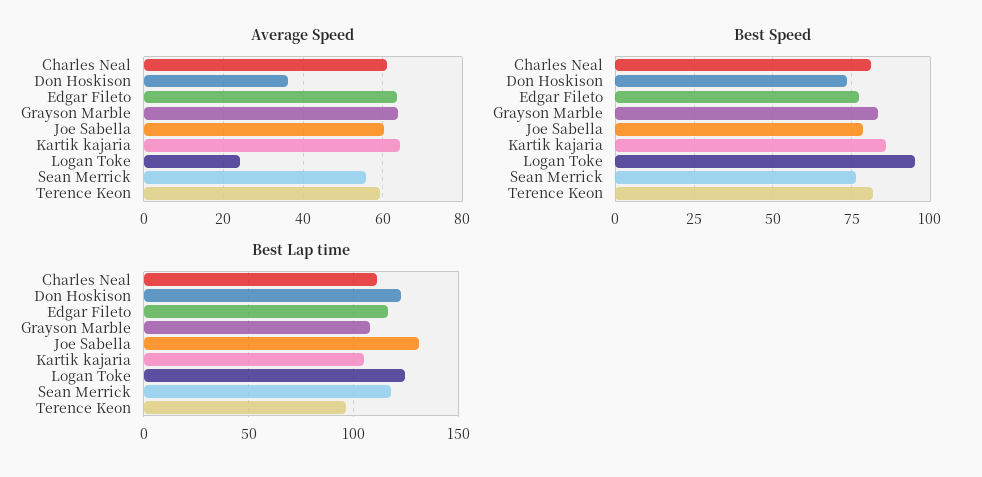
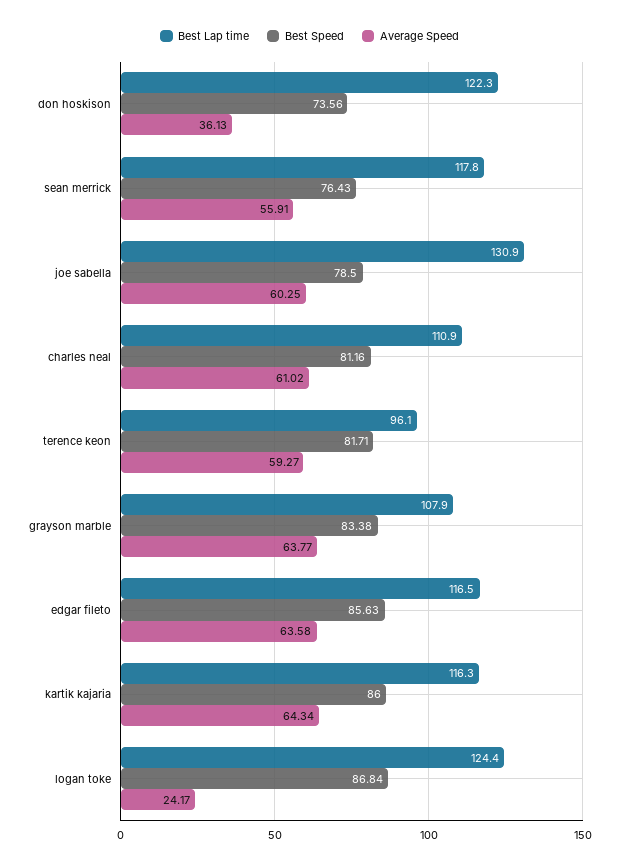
  {
    "Average Speed": {
      "Charles Neal": 61.02,
      "Don Hoskison": 36.13,
      "Edgar Fileto": 63.58,
      "Grayson Marble": 63.77,
      "Joe Sabella": 60.25,
      "Kartik kajaria": 64.34,
      "Logan Toke": 24.17,
      "Sean Merrick": 55.91,
      "Terence Keon": 59.27
    },
    "Best Speed": {
      "Charles Neal": 81.16,
      "Don Hoskison": 73.56,
-     "Edgar Fileto": 77.5,
+     "Edgar Fileto": 85.63,
      "Grayson Marble": 83.38,
      "Joe Sabella": 78.5,
      "Kartik kajaria": 86,
-     "Logan Toke": 95,
+     "Logan Toke": 86.84,
      "Sean Merrick": 76.43,
      "Terence Keon": 81.71
    },
    "Best Lap time": {
      "Charles Neal": 110.9,
      "Don Hoskison": 122.3,
      "Edgar Fileto": 116.5,
      "Grayson Marble": 107.9,
      "Joe Sabella": 130.9,
-     "Kartik kajaria": 105,
+     "Kartik kajaria": 116.3,
      "Logan Toke": 124.4,
      "Sean Merrick": 117.8,
      "Terence Keon": 96.1
    }
  }

